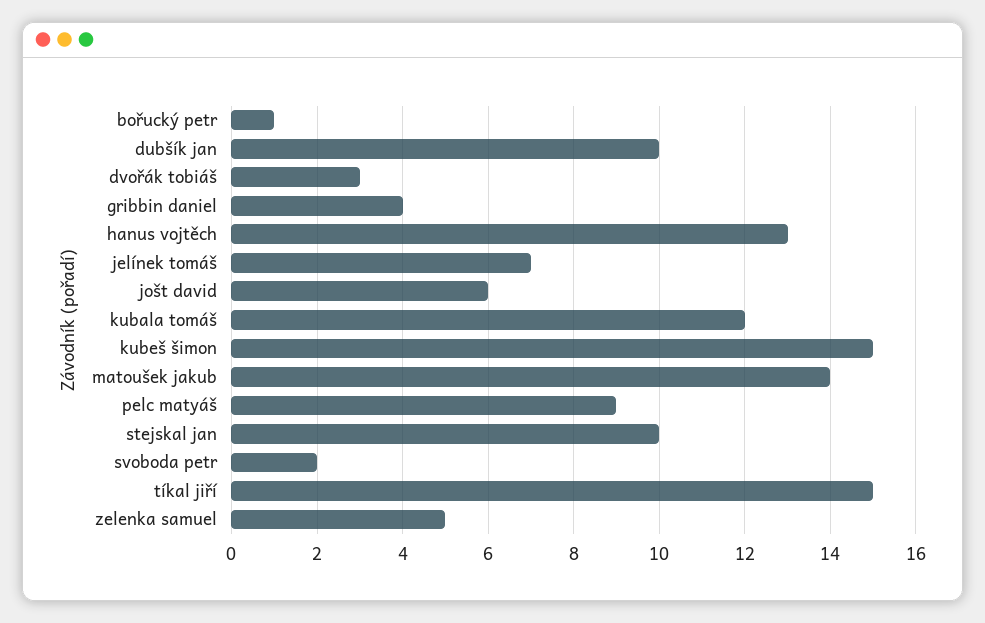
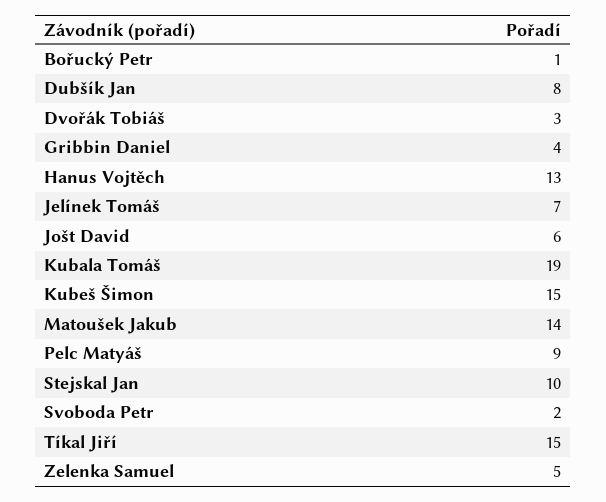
  {
    "bořucký petr": 1,
-   "dubšík jan": 10,
+   "dubšík jan": 8,
    "dvořák tobiáš": 3,
    "gribbin daniel": 4,
    "hanus vojtěch": 13,
    "jelínek tomáš": 7,
    "jošt david": 6,
-   "kubala tomáš": 12,
+   "kubala tomáš": 19,
    "kubeš šimon": 15,
    "matoušek jakub": 14,
    "pelc matyáš": 9,
    "stejskal jan": 10,
    "svoboda petr": 2,
    "tíkal jiří": 15,
    "zelenka samuel": 5
  }

